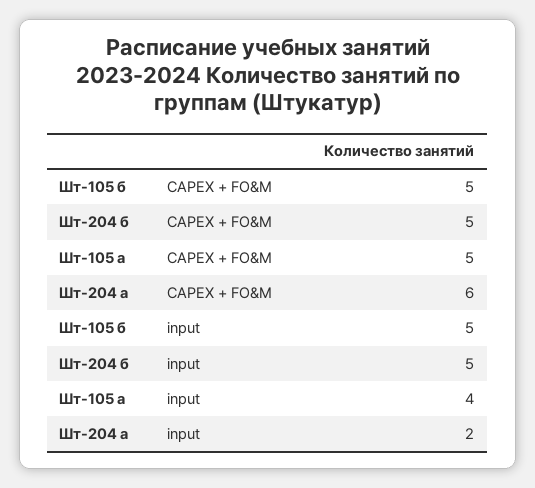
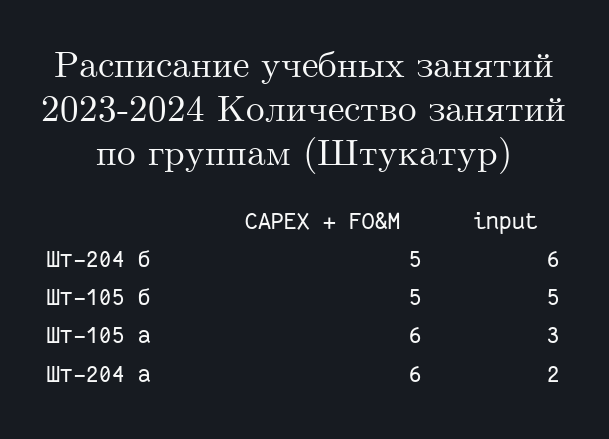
  {
    "Шт-105 б": {
      "CAPEX + FO&M": 5,
      "input": 5
    },
    "Шт-204 б": {
      "CAPEX + FO&M": 5,
-     "input": 5
+     "input": 6
    },
    "Шт-105 а": {
-     "CAPEX + FO&M": 5,
+     "CAPEX + FO&M": 6,
-     "input": 4
+     "input": 3
    },
    "Шт-204 а": {
      "CAPEX + FO&M": 6,
      "input": 2
    }
  }

